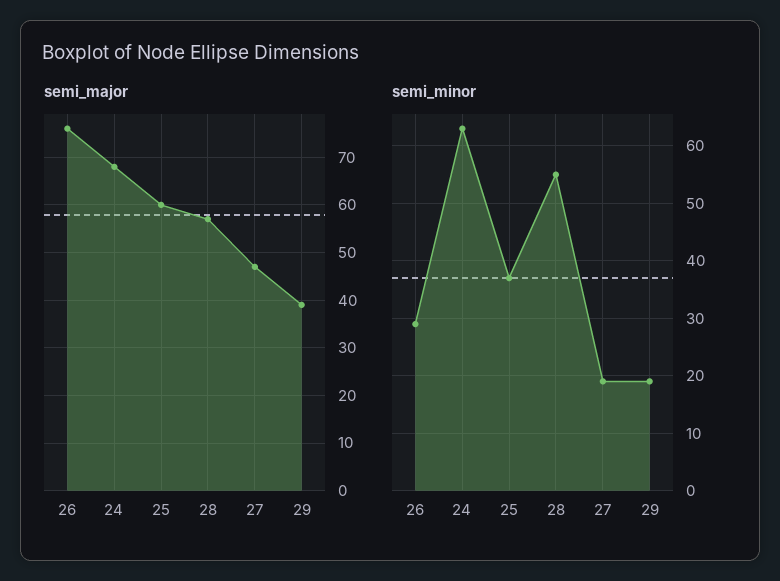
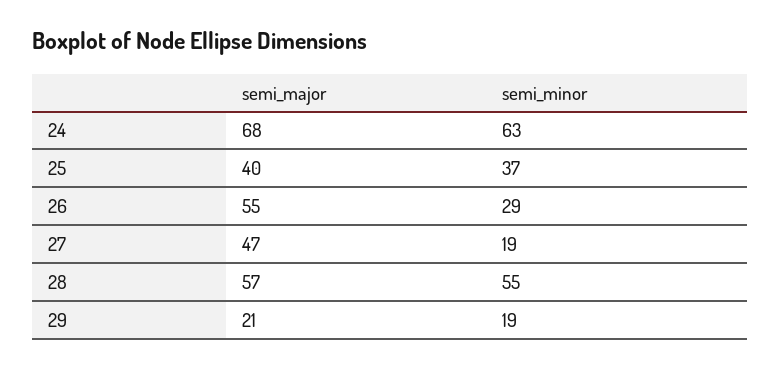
  {
    "semi_major": {
-     "26": 75,
+     "26": 55,
      "24": 68,
-     "25": 60,
+     "25": 40,
      "28": 57,
      "27": 47,
-     "29": 40
+     "29": 21
    },
    "semi_minor": {
      "26": 29,
      "24": 63,
      "25": 37,
      "28": 55,
      "27": 19,
      "29": 19
    }
  }

